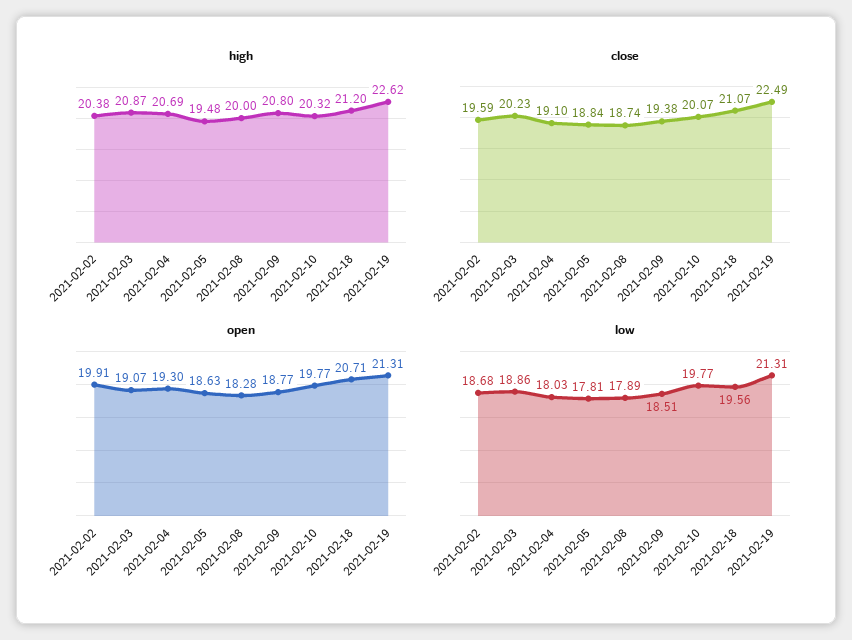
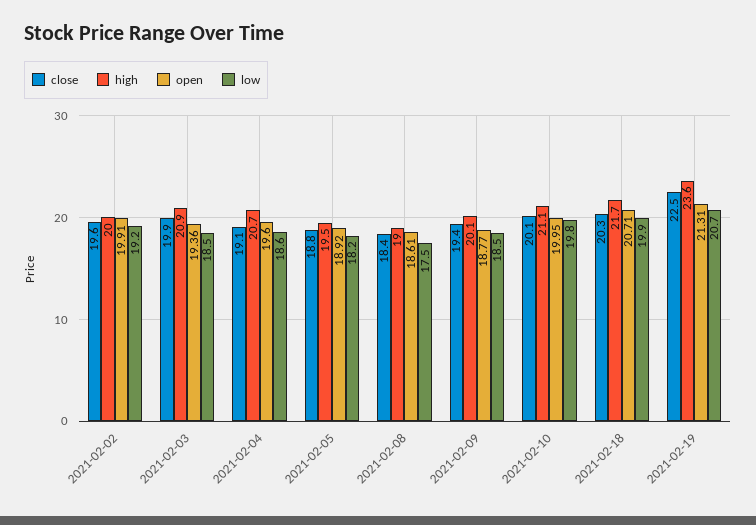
  {
    "high": {
-     "2021-02-02": 20.38,
+     "2021-02-02": 20,
      "2021-02-03": 20.87,
      "2021-02-04": 20.69,
      "2021-02-05": 19.48,
-     "2021-02-08": 20,
+     "2021-02-08": 19,
-     "2021-02-09": 20.8,
+     "2021-02-09": 20.1,
-     "2021-02-10": 20.32,
+     "2021-02-10": 21.1,
-     "2021-02-18": 21.2,
+     "2021-02-18": 21.7,
-     "2021-02-19": 22.62
+     "2021-02-19": 23.6
    },
    "close": {
      "2021-02-02": 19.59,
-     "2021-02-03": 20.23,
+     "2021-02-03": 19.9,
      "2021-02-04": 19.1,
      "2021-02-05": 18.84,
-     "2021-02-08": 18.74,
+     "2021-02-08": 18.4,
      "2021-02-09": 19.38,
      "2021-02-10": 20.07,
-     "2021-02-18": 21.07,
+     "2021-02-18": 20.3,
      "2021-02-19": 22.49
    },
    "open": {
      "2021-02-02": 19.91,
-     "2021-02-03": 19.07,
+     "2021-02-03": 19.36,
-     "2021-02-04": 19.3,
+     "2021-02-04": 19.6,
-     "2021-02-05": 18.63,
+     "2021-02-05": 18.92,
-     "2021-02-08": 18.28,
+     "2021-02-08": 18.61,
      "2021-02-09": 18.77,
-     "2021-02-10": 19.77,
+     "2021-02-10": 19.95,
      "2021-02-18": 20.71,
      "2021-02-19": 21.31
    },
    "low": {
-     "2021-02-02": 18.68,
+     "2021-02-02": 19.2,
-     "2021-02-03": 18.86,
+     "2021-02-03": 18.5,
-     "2021-02-04": 18.03,
+     "2021-02-04": 18.6,
-     "2021-02-05": 17.81,
+     "2021-02-05": 18.2,
-     "2021-02-08": 17.89,
+     "2021-02-08": 17.5,
      "2021-02-09": 18.51,
      "2021-02-10": 19.77,
-     "2021-02-18": 19.56,
+     "2021-02-18": 19.9,
-     "2021-02-19": 21.31
+     "2021-02-19": 20.7
    }
  }

